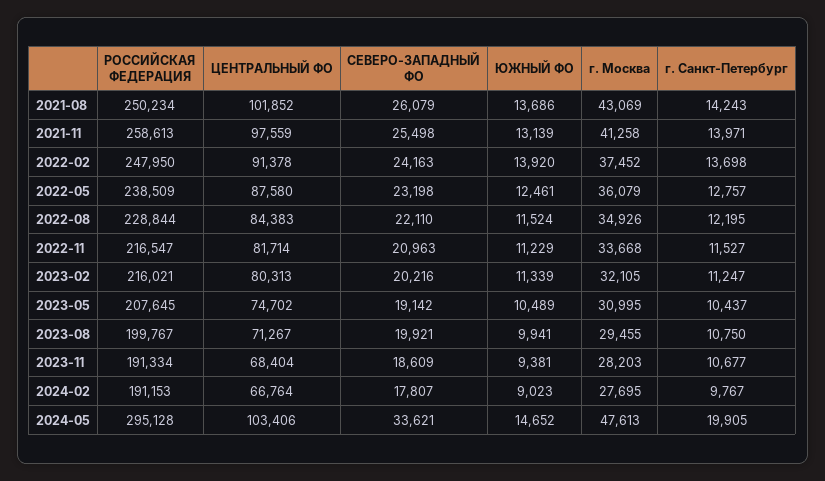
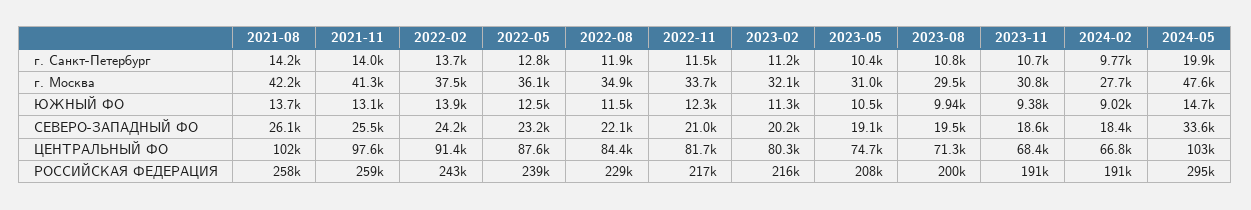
  {
    "РОССИЙСКАЯ ФЕДЕРАЦИЯ": {
-     "2021-08": 250234,
+     "2021-08": 258000,
      "2021-11": 258613,
-     "2022-02": 247950,
+     "2022-02": 243000,
      "2022-05": 238509,
      "2022-08": 228844,
      "2022-11": 216547,
      "2023-02": 216021,
      "2023-05": 207645,
      "2023-08": 199767,
      "2023-11": 191334,
      "2024-02": 191153,
      "2024-05": 295128
    },
    "ЦЕНТРАЛЬНЫЙ ФО": {
      "2021-08": 101852,
      "2021-11": 97559,
      "2022-02": 91378,
      "2022-05": 87580,
      "2022-08": 84383,
      "2022-11": 81714,
      "2023-02": 80313,
      "2023-05": 74702,
      "2023-08": 71267,
      "2023-11": 68404,
      "2024-02": 66764,
      "2024-05": 103406
    },
    "СЕВЕРО-ЗАПАДНЫЙ ФО": {
      "2021-08": 26079,
      "2021-11": 25498,
      "2022-02": 24163,
      "2022-05": 23198,
      "2022-08": 22110,
      "2022-11": 20963,
      "2023-02": 20216,
      "2023-05": 19142,
-     "2023-08": 19921,
+     "2023-08": 19500,
      "2023-11": 18609,
-     "2024-02": 17807,
+     "2024-02": 18400,
      "2024-05": 33621
    },
    "ЮЖНЫЙ ФО": {
      "2021-08": 13686,
      "2021-11": 13139,
      "2022-02": 13920,
      "2022-05": 12461,
      "2022-08": 11524,
-     "2022-11": 11229,
+     "2022-11": 12300,
      "2023-02": 11339,
      "2023-05": 10489,
      "2023-08": 9941,
      "2023-11": 9381,
      "2024-02": 9023,
      "2024-05": 14652
    },
    "г. Москва": {
-     "2021-08": 43069,
+     "2021-08": 42200,
      "2021-11": 41258,
      "2022-02": 37452,
      "2022-05": 36079,
      "2022-08": 34926,
      "2022-11": 33668,
      "2023-02": 32105,
      "2023-05": 30995,
      "2023-08": 29455,
-     "2023-11": 28203,
+     "2023-11": 30800,
      "2024-02": 27695,
      "2024-05": 47613
    },
    "г. Санкт-Петербург": {
      "2021-08": 14243,
      "2021-11": 13971,
      "2022-02": 13698,
      "2022-05": 12757,
-     "2022-08": 12195,
+     "2022-08": 11900,
      "2022-11": 11527,
      "2023-02": 11247,
      "2023-05": 10437,
      "2023-08": 10750,
      "2023-11": 10677,
      "2024-02": 9767,
      "2024-05": 19905
    }
  }

